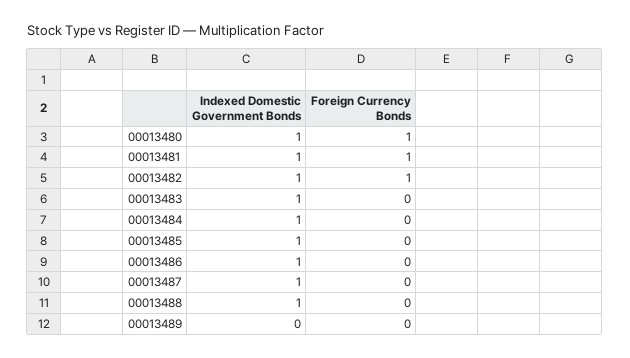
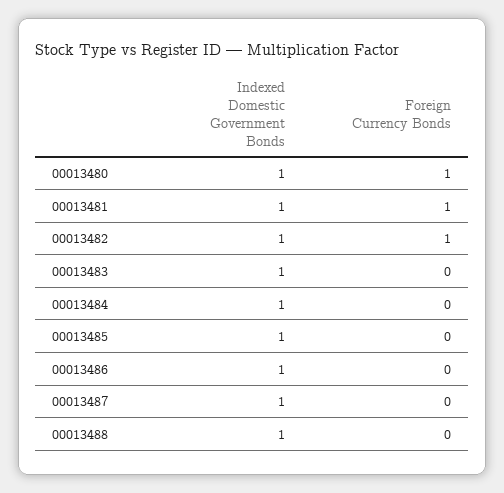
  {
    "Indexed Domestic Government Bonds": {
      "00013480": 1,
      "00013481": 1,
      "00013482": 1,
      "00013483": 1,
      "00013484": 1,
      "00013485": 1,
      "00013486": 1,
      "00013487": 1,
-     "00013488": 1,
+     "00013488": 1
-     "00013489": 0
    },
    "Foreign Currency Bonds": {
      "00013480": 1,
      "00013481": 1,
      "00013482": 1,
      "00013483": 0,
      "00013484": 0,
      "00013485": 0,
      "00013486": 0,
      "00013487": 0,
-     "00013488": 0,
+     "00013488": 0
-     "00013489": 0
    }
  }

